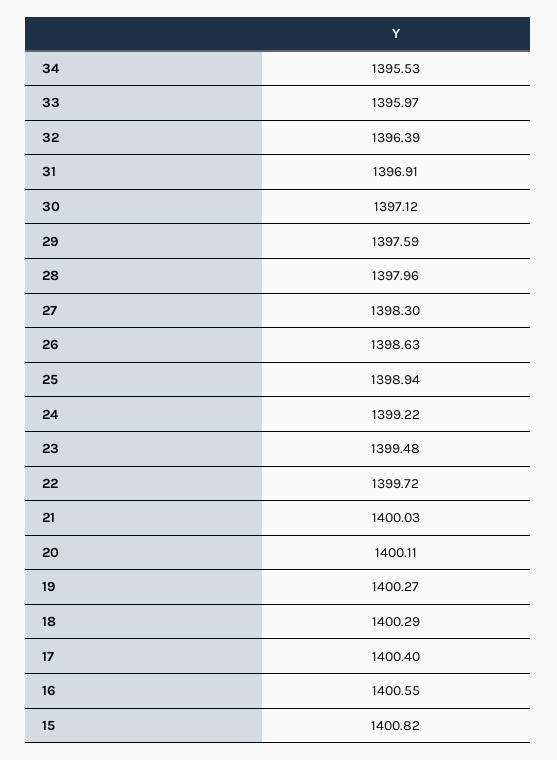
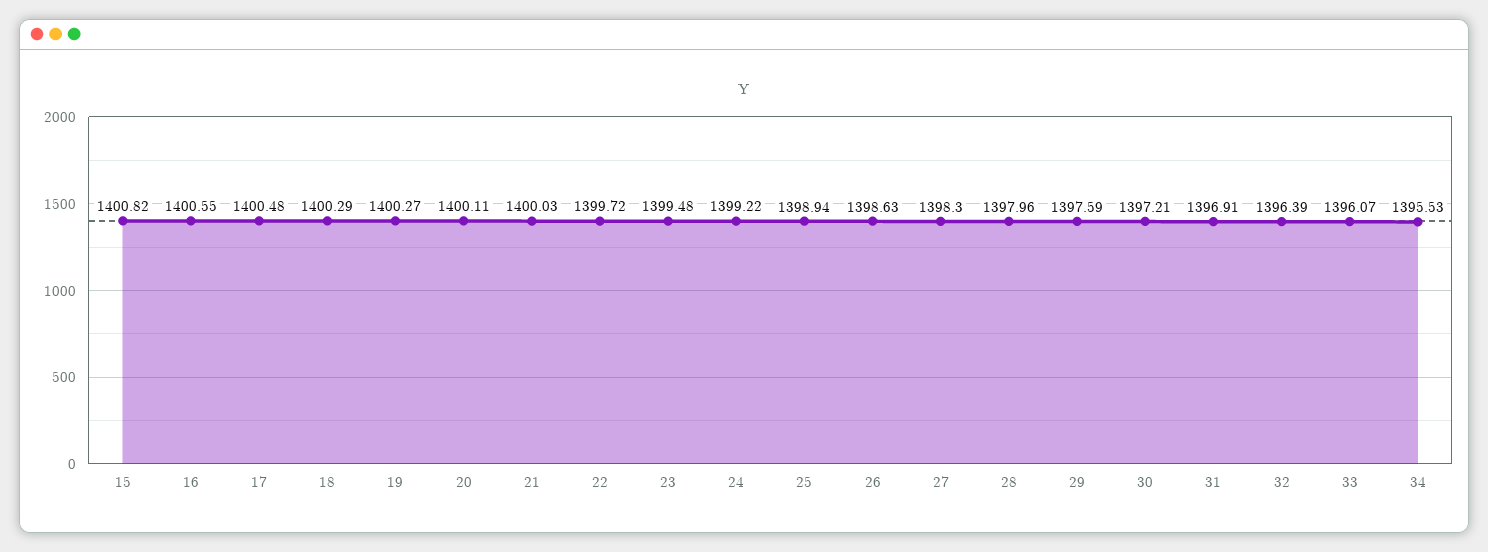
  {
    "34": 1395.53,
-   "33": 1395.97,
+   "33": 1396.07,
    "32": 1396.39,
    "31": 1396.91,
-   "30": 1397.12,
+   "30": 1397.21,
    "29": 1397.59,
    "28": 1397.96,
    "27": 1398.3,
    "26": 1398.63,
    "25": 1398.94,
    "24": 1399.22,
    "23": 1399.48,
    "22": 1399.72,
    "21": 1400.03,
    "20": 1400.11,
    "19": 1400.27,
    "18": 1400.29,
-   "17": 1400.4,
+   "17": 1400.48,
    "16": 1400.55,
    "15": 1400.82
  }

